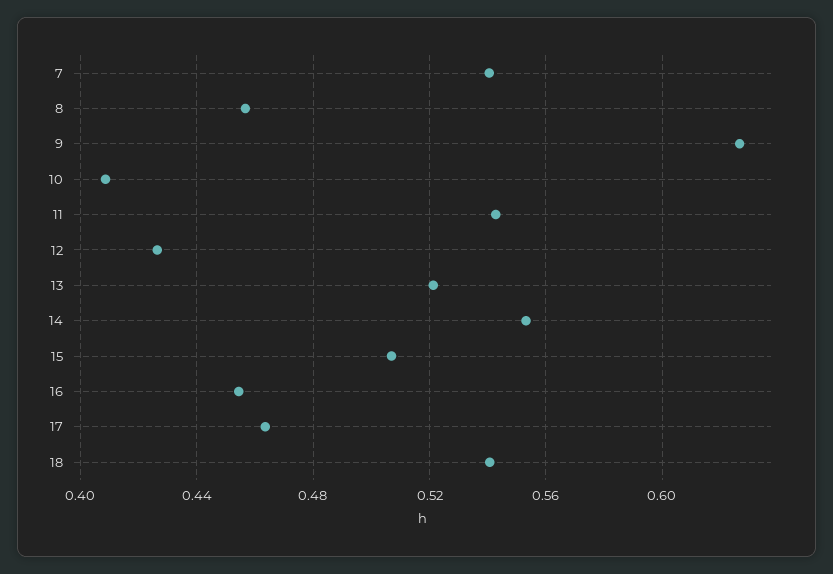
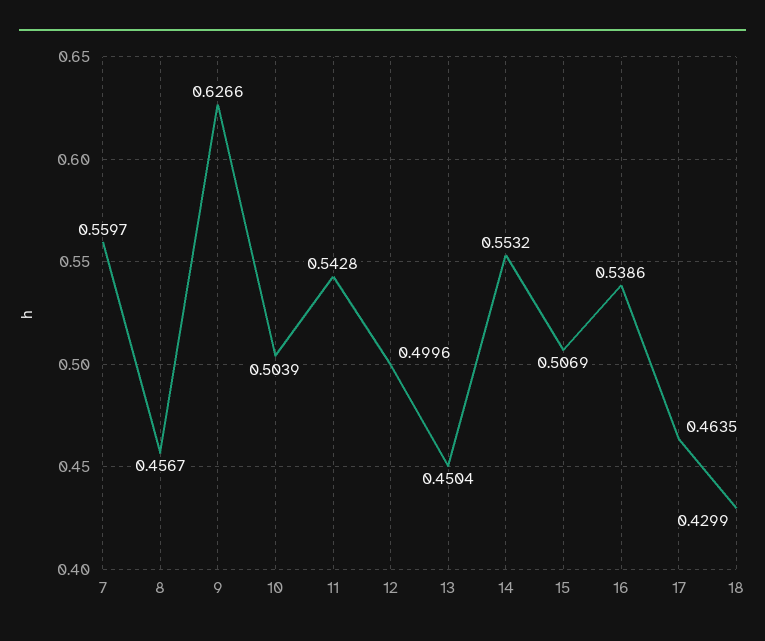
  {
-   "7": 0.54,
+   "7": 0.5597,
    "8": 0.4567,
    "9": 0.6266,
-   "10": 0.41,
+   "10": 0.5039,
    "11": 0.5428,
-   "12": 0.425,
+   "12": 0.4996,
-   "13": 0.52,
+   "13": 0.4504,
    "14": 0.5532,
    "15": 0.5069,
-   "16": 0.455,
+   "16": 0.5386,
    "17": 0.4635,
-   "18": 0.54
+   "18": 0.4299
  }

